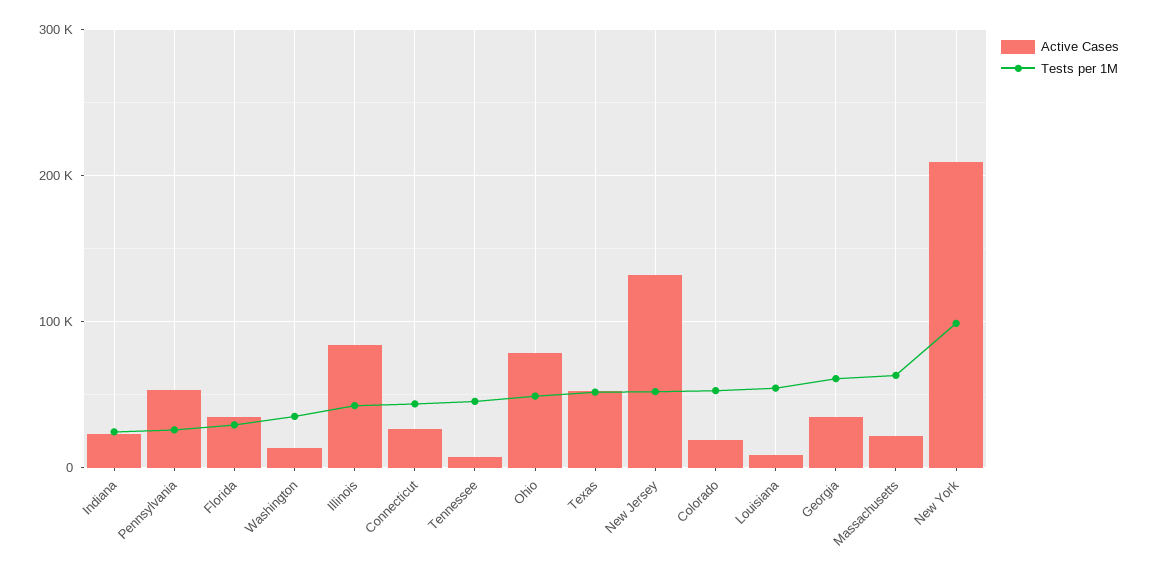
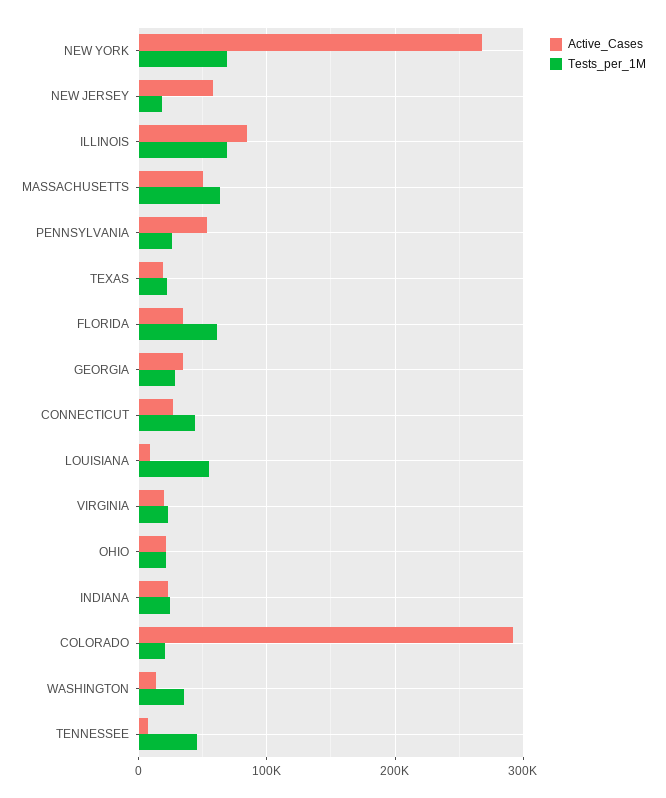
  {
    "Active Cases": {
      "Indiana": 20000,
      "Pennsylvania": 50000,
      "Florida": 30000,
      "Washington": 10000,
      "Illinois": 80000,
      "Connecticut": 30000,
      "Tennessee": 10000,
-     "Ohio": 80000,
+     "Ohio": 20000,
-     "Texas": 50000,
+     "Texas": 20000,
-     "New Jersey": 130000,
+     "New Jersey": 60000,
-     "Colorado": 20000,
+     "Colorado": 290000,
      "Louisiana": 10000,
      "Georgia": 30000,
-     "Massachusetts": 20000,
+     "Massachusetts": 50000,
-     "New York": 210000
+     "New York": 270000,
+     "VIRGINIA": 20000
    },
    "Tests per 1M": {
      "Indiana": 20000,
      "Pennsylvania": 30000,
-     "Florida": 30000,
+     "Florida": 60000,
      "Washington": 40000,
-     "Illinois": 40000,
+     "Illinois": 70000,
      "Connecticut": 40000,
      "Tennessee": 50000,
-     "Ohio": 50000,
+     "Ohio": 20000,
-     "Texas": 50000,
+     "Texas": 20000,
-     "New Jersey": 50000,
+     "New Jersey": 20000,
-     "Colorado": 50000,
+     "Colorado": 20000,
      "Louisiana": 50000,
-     "Georgia": 60000,
+     "Georgia": 30000,
      "Massachusetts": 60000,
-     "New York": 100000
+     "New York": 70000,
+     "VIRGINIA": 20000
    }
  }

